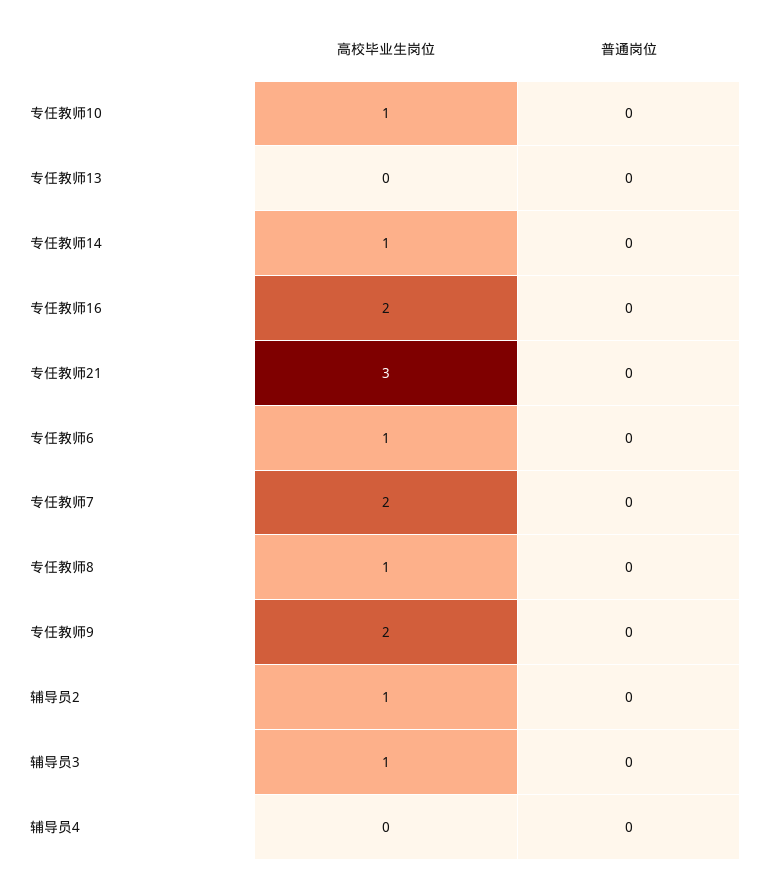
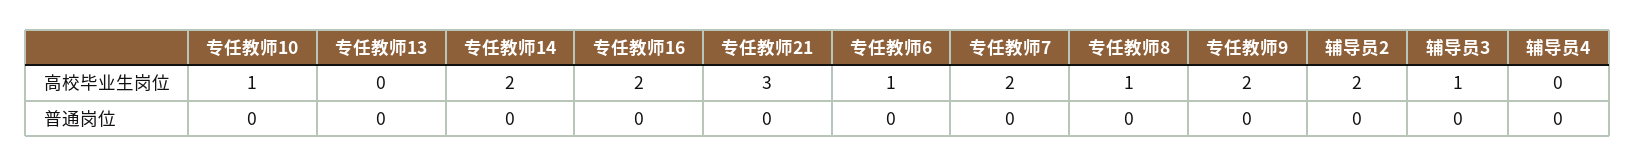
  {
    "高校毕业生岗位": {
      "专任教师10": 1,
      "专任教师13": 0,
-     "专任教师14": 1,
+     "专任教师14": 2,
      "专任教师16": 2,
      "专任教师21": 3,
      "专任教师6": 1,
      "专任教师7": 2,
      "专任教师8": 1,
      "专任教师9": 2,
-     "辅导员2": 1,
+     "辅导员2": 2,
      "辅导员3": 1,
      "辅导员4": 0
    },
    "普通岗位": {
      "专任教师10": 0,
      "专任教师13": 0,
      "专任教师14": 0,
      "专任教师16": 0,
      "专任教师21": 0,
      "专任教师6": 0,
      "专任教师7": 0,
      "专任教师8": 0,
      "专任教师9": 0,
      "辅导员2": 0,
      "辅导员3": 0,
      "辅导员4": 0
    }
  }

